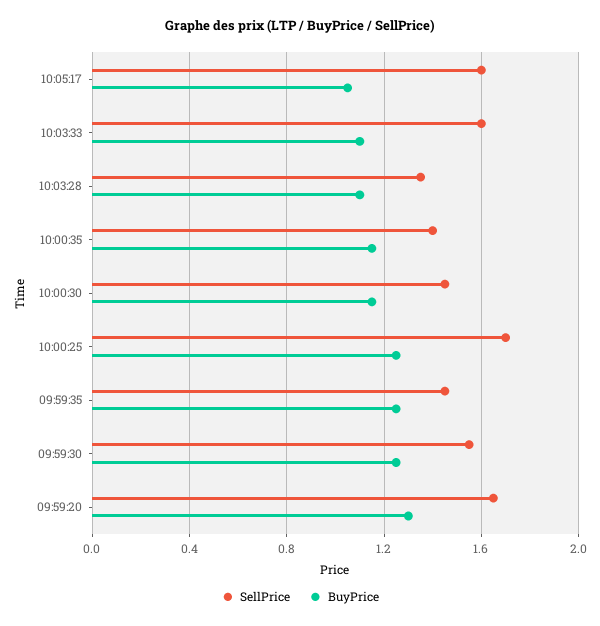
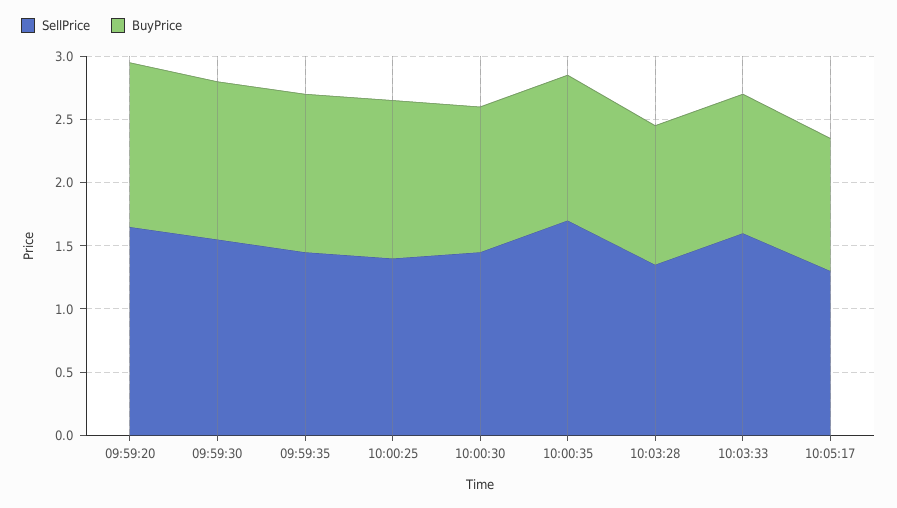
  {
    "SellPrice": {
-     "10:05:17": 1.6,
+     "10:05:17": 1.3,
      "10:03:33": 1.6,
      "10:03:28": 1.35,
-     "10:00:35": 1.4,
+     "10:00:35": 1.7,
      "10:00:30": 1.45,
-     "10:00:25": 1.7,
+     "10:00:25": 1.4,
      "09:59:35": 1.45,
      "09:59:30": 1.55,
      "09:59:20": 1.65
    },
    "BuyPrice": {
      "10:05:17": 1.05,
      "10:03:33": 1.1,
      "10:03:28": 1.1,
      "10:00:35": 1.15,
      "10:00:30": 1.15,
      "10:00:25": 1.25,
      "09:59:35": 1.25,
      "09:59:30": 1.25,
      "09:59:20": 1.3
    }
  }

